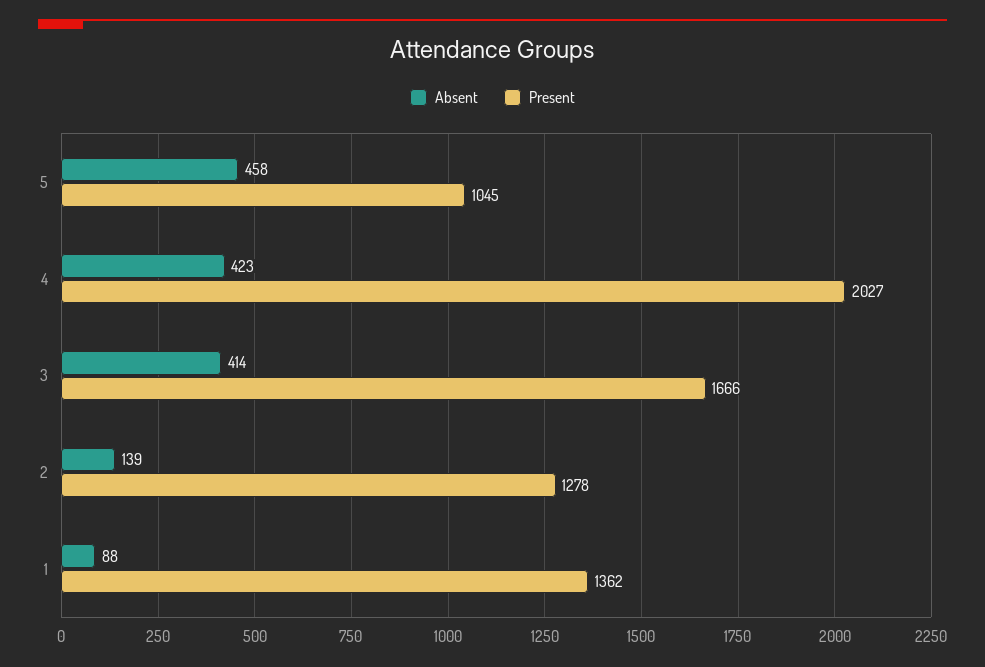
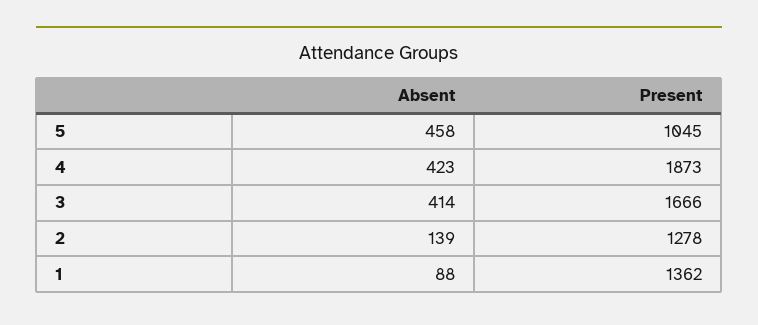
  {
    "Absent": {
      "5": 458,
      "4": 423,
      "3": 414,
      "2": 139,
      "1": 88
    },
    "Present": {
      "5": 1045,
-     "4": 2027,
+     "4": 1873,
      "3": 1666,
      "2": 1278,
      "1": 1362
    }
  }

